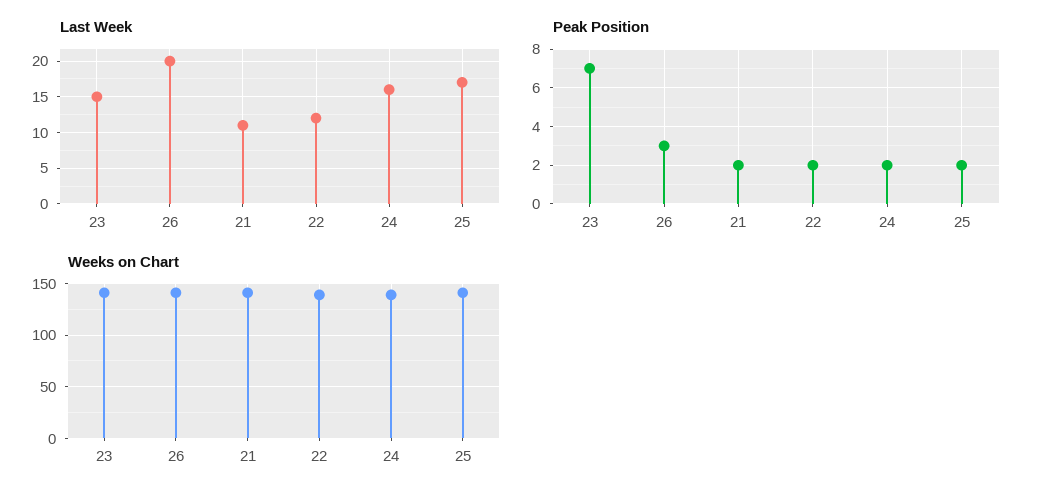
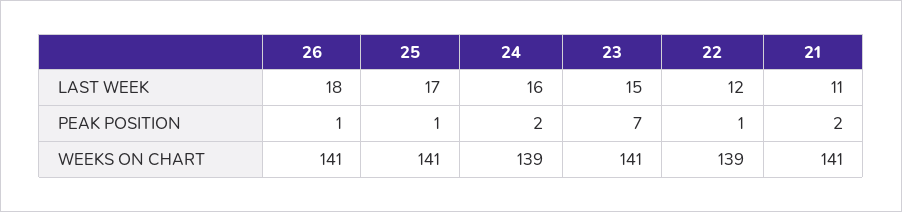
  {
    "Last Week": {
      "23": 15,
-     "26": 20,
+     "26": 18,
      "21": 11,
      "22": 12,
      "24": 16,
      "25": 17
    },
    "Peak Position": {
      "23": 7,
-     "26": 3,
+     "26": 1,
      "21": 2,
-     "22": 2,
+     "22": 1,
      "24": 2,
-     "25": 2
+     "25": 1
    },
    "Weeks on Chart": {
      "23": 141,
      "26": 141,
      "21": 141,
      "22": 139,
      "24": 139,
      "25": 141
    }
  }

